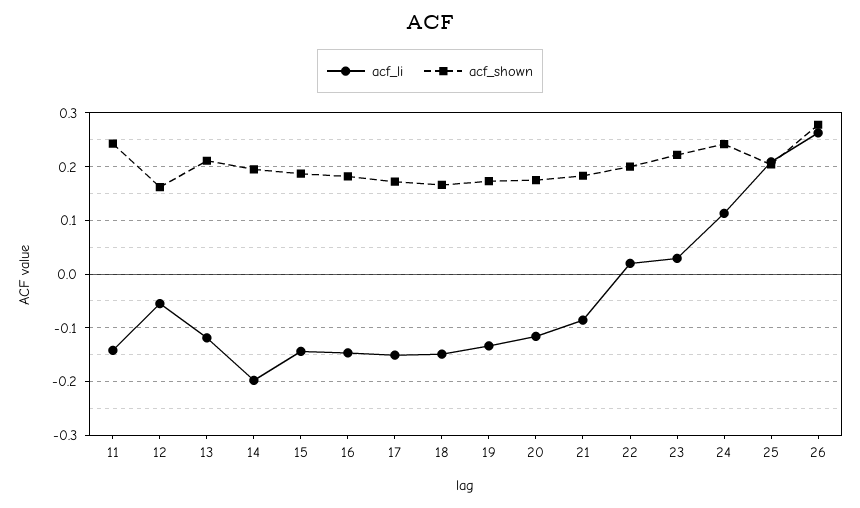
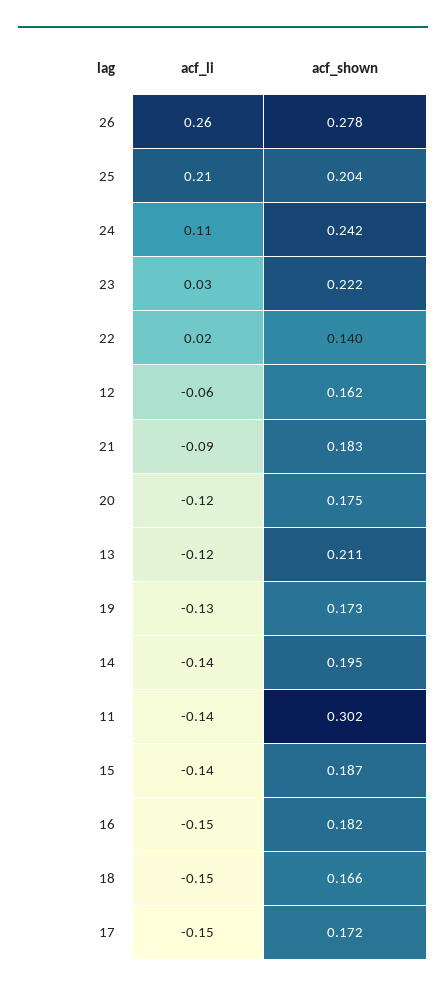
  {
    "acf_li": {
      "11": -0.14,
      "12": -0.06,
      "13": -0.12,
-     "14": -0.2,
+     "14": -0.14,
      "15": -0.14,
      "16": -0.15,
      "17": -0.15,
      "18": -0.15,
      "19": -0.13,
      "20": -0.12,
      "21": -0.09,
      "22": 0.02,
      "23": 0.03,
      "24": 0.11,
      "25": 0.21,
      "26": 0.26
    },
    "acf_shown": {
-     "11": 0.24,
+     "11": 0.302,
      "12": 0.162,
      "13": 0.211,
      "14": 0.195,
      "15": 0.187,
      "16": 0.182,
      "17": 0.172,
      "18": 0.166,
      "19": 0.173,
      "20": 0.175,
      "21": 0.183,
-     "22": 0.2,
+     "22": 0.14,
      "23": 0.222,
      "24": 0.242,
      "25": 0.204,
      "26": 0.278
    }
  }

